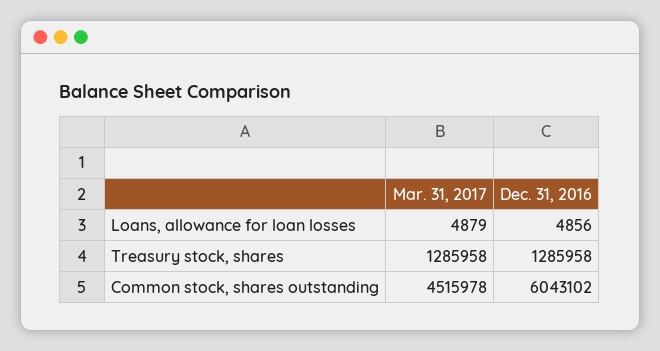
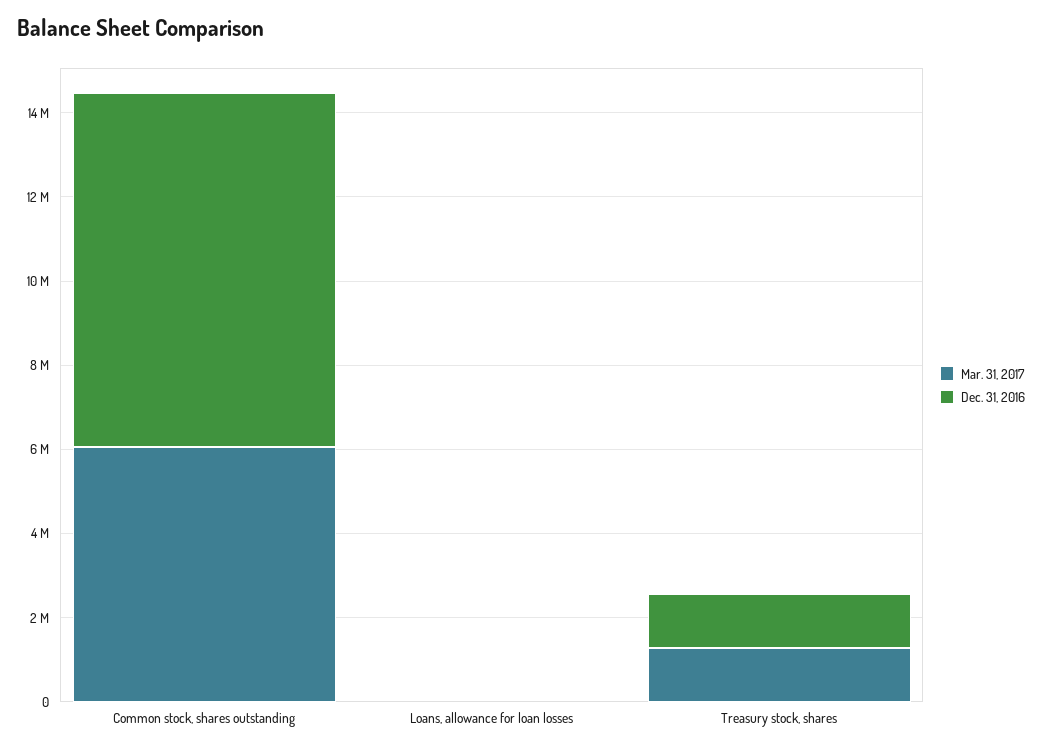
  {
    "Mar. 31, 2017": {
      "Loans, allowance for loan losses": 4879,
      "Treasury stock, shares": 1285958,
-     "Common stock, shares outstanding": 4515978
+     "Common stock, shares outstanding": 6000000
    },
    "Dec. 31, 2016": {
      "Loans, allowance for loan losses": 4856,
      "Treasury stock, shares": 1285958,
-     "Common stock, shares outstanding": 6043102
+     "Common stock, shares outstanding": 8500000
    }
  }

